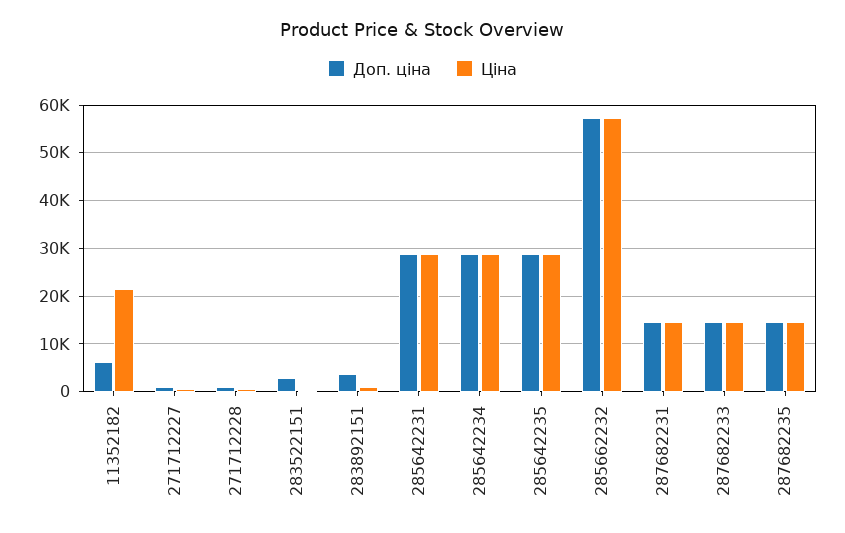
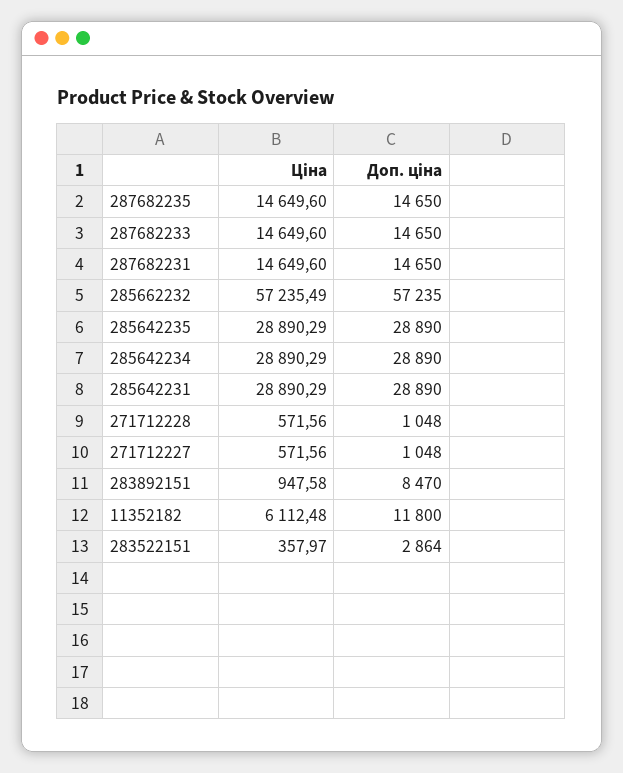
  {
    "Доп. ціна": {
-     "11352182": 6000,
+     "11352182": 11800,
      "271712227": 1048,
      "271712228": 1048,
      "283522151": 2864,
-     "283892151": 4000,
+     "283892151": 8470,
      "285642231": 28890,
      "285642234": 28890,
      "285642235": 28890,
      "285662232": 57235,
      "287682231": 14650,
      "287682233": 14650,
      "287682235": 14650
    },
    "Ціна": {
-     "11352182": 22000,
+     "11352182": 6112.48,
      "271712227": 571.56,
      "271712228": 571.56,
      "283522151": 357.97,
      "283892151": 947.58,
      "285642231": 28890.29,
      "285642234": 28890.29,
      "285642235": 28890.29,
      "285662232": 57235.49,
      "287682231": 14649.6,
      "287682233": 14649.6,
      "287682235": 14649.6
    }
  }

